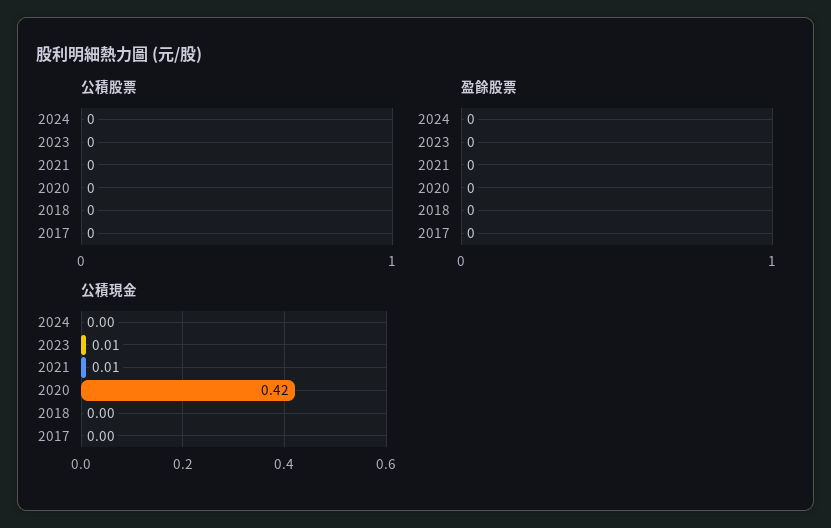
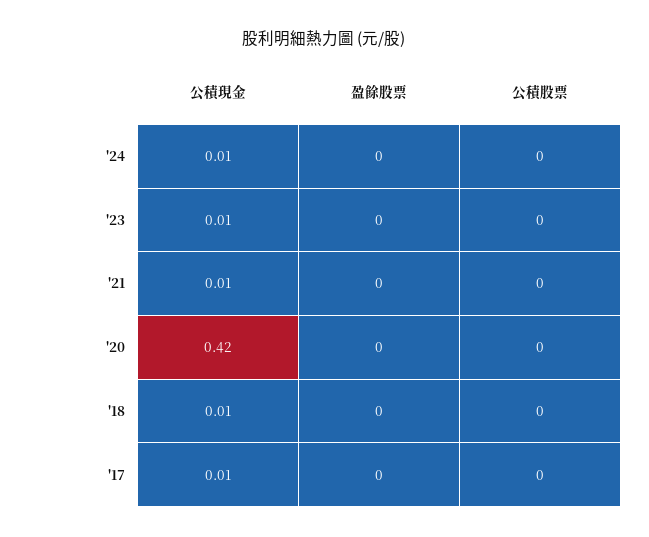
  {
    "公積股票": {
      "2024": 0,
      "2023": 0,
      "2021": 0,
      "2020": 0,
      "2018": 0,
      "2017": 0
    },
    "盈餘股票": {
      "2024": 0,
      "2023": 0,
      "2021": 0,
      "2020": 0,
      "2018": 0,
      "2017": 0
    },
    "公積現金": {
-     "2024": 0,
+     "2024": 0.01,
      "2023": 0.01,
      "2021": 0.01,
      "2020": 0.42,
-     "2018": 0,
+     "2018": 0.01,
-     "2017": 0
+     "2017": 0.01
    }
  }

